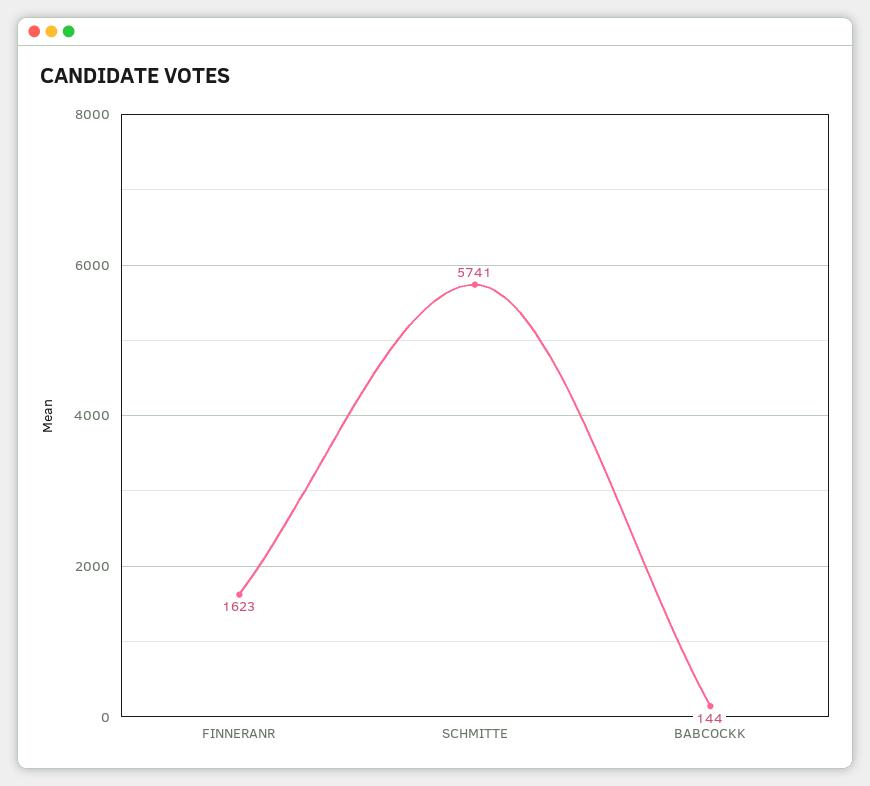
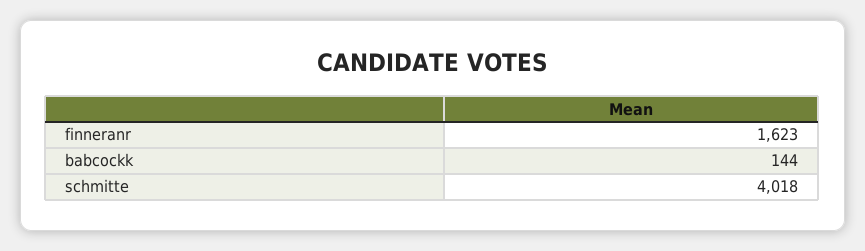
  {
    "FINNERANR": 1623,
-   "SCHMITTE": 5741,
+   "SCHMITTE": 4018,
    "BABCOCKK": 144
  }

